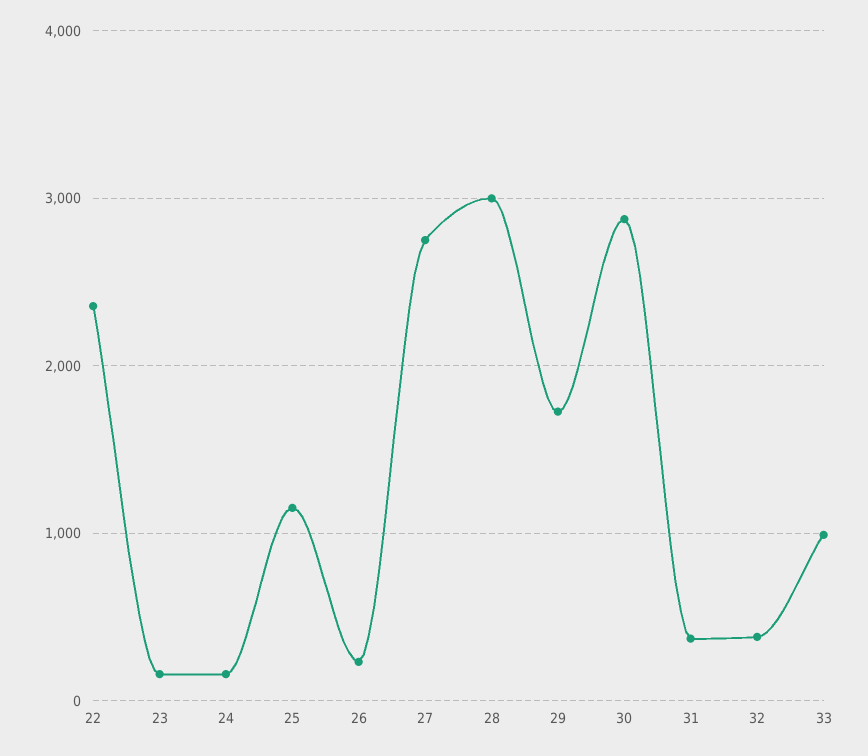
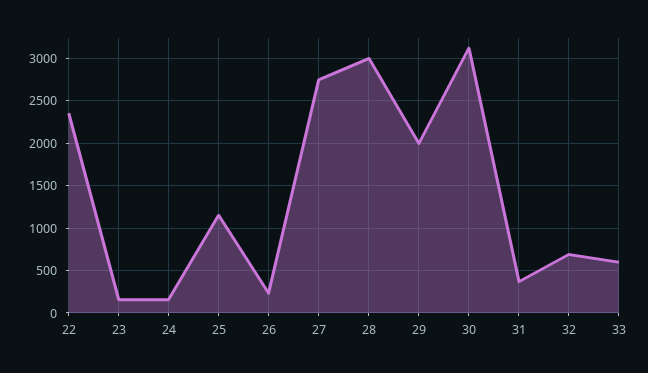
  {
    "22": 2400,
    "23": 200,
    "24": 200,
    "25": 1200,
    "26": 200,
    "27": 2800,
    "28": 3000,
-   "29": 1700,
+   "29": 2000,
-   "30": 2900,
+   "30": 3100,
    "31": 400,
-   "32": 400,
+   "32": 700,
-   "33": 1000
+   "33": 600
  }

